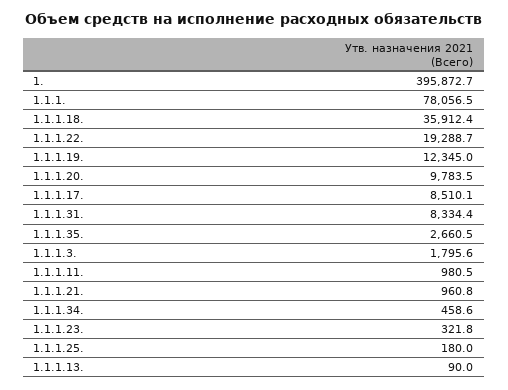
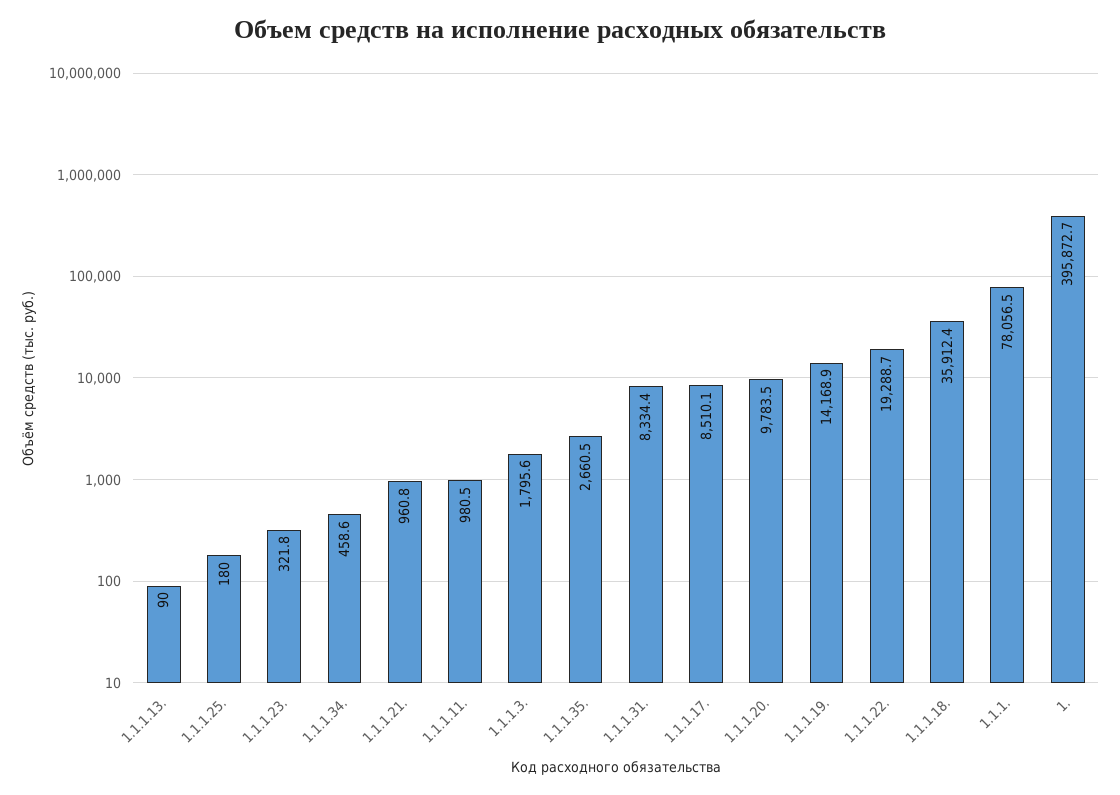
  {
    "1.": 395872.7,
    "1.1.1.": 78056.5,
    "1.1.1.18.": 35912.4,
    "1.1.1.22.": 19288.7,
-   "1.1.1.19.": 12345,
+   "1.1.1.19.": 14168.9,
    "1.1.1.20.": 9783.5,
    "1.1.1.17.": 8510.1,
    "1.1.1.31.": 8334.4,
    "1.1.1.35.": 2660.5,
    "1.1.1.3.": 1795.6,
    "1.1.1.11.": 980.5,
    "1.1.1.21.": 960.8,
    "1.1.1.34.": 458.6,
    "1.1.1.23.": 321.8,
    "1.1.1.25.": 180,
    "1.1.1.13.": 90
  }

